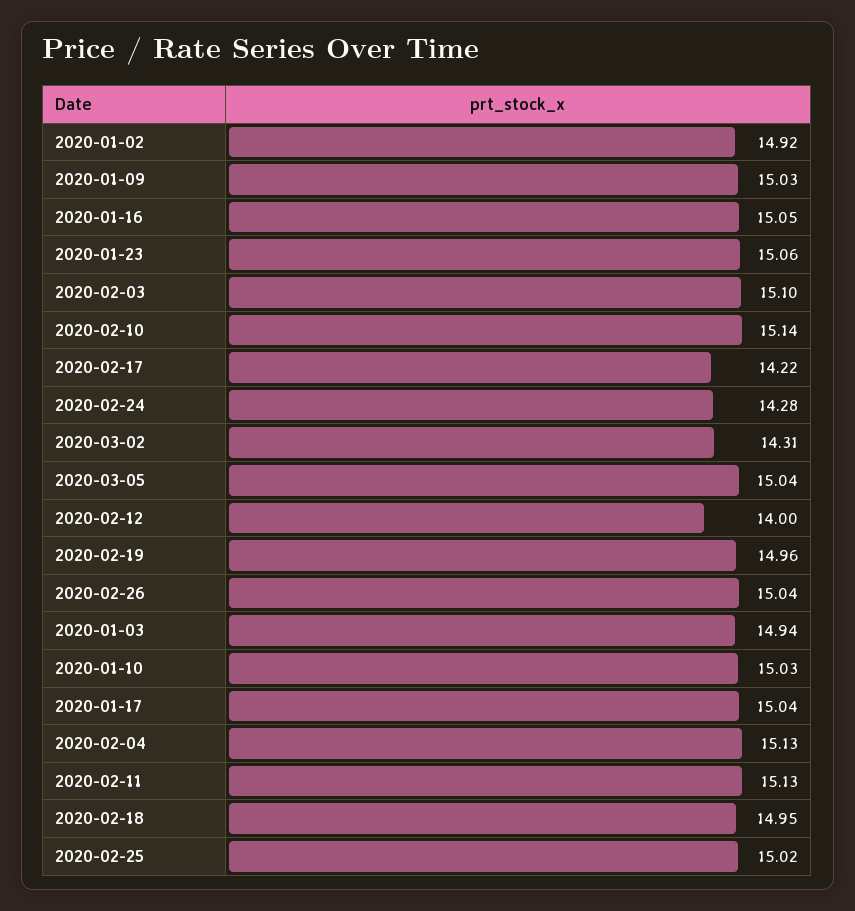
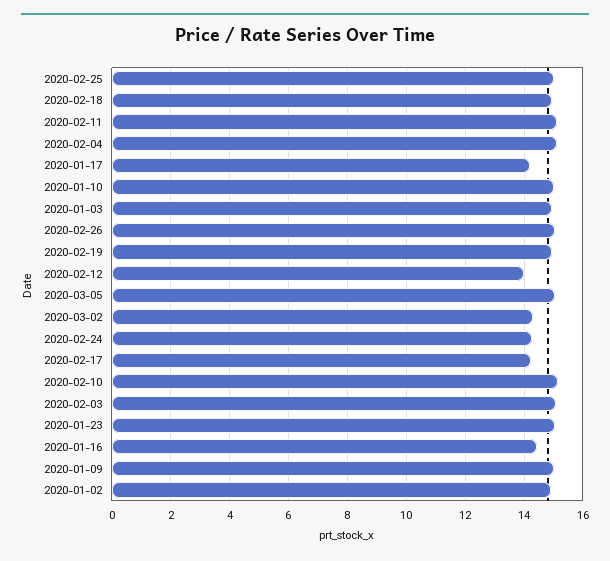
  {
    "2020-01-02": 14.92,
    "2020-01-09": 15.03,
-   "2020-01-16": 15.05,
+   "2020-01-16": 14.5,
    "2020-01-23": 15.06,
    "2020-02-03": 15.1,
    "2020-02-10": 15.14,
    "2020-02-17": 14.22,
    "2020-02-24": 14.28,
    "2020-03-02": 14.31,
    "2020-03-05": 15.04,
    "2020-02-12": 14,
    "2020-02-19": 14.96,
    "2020-02-26": 15.04,
    "2020-01-03": 14.94,
    "2020-01-10": 15.03,
-   "2020-01-17": 15.04,
+   "2020-01-17": 14.25,
    "2020-02-04": 15.13,
    "2020-02-11": 15.13,
    "2020-02-18": 14.95,
    "2020-02-25": 15.02
  }

